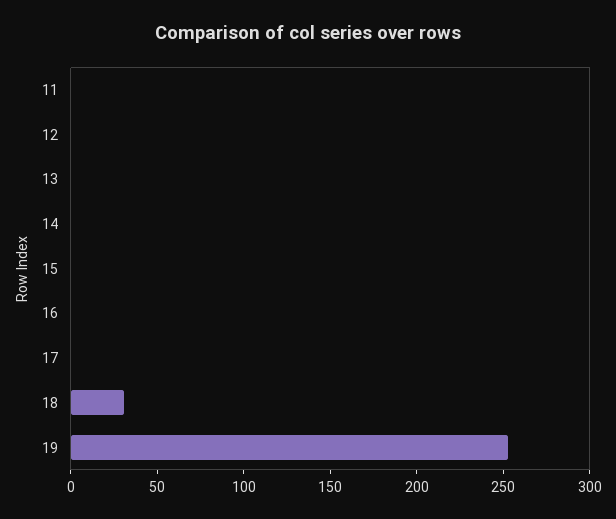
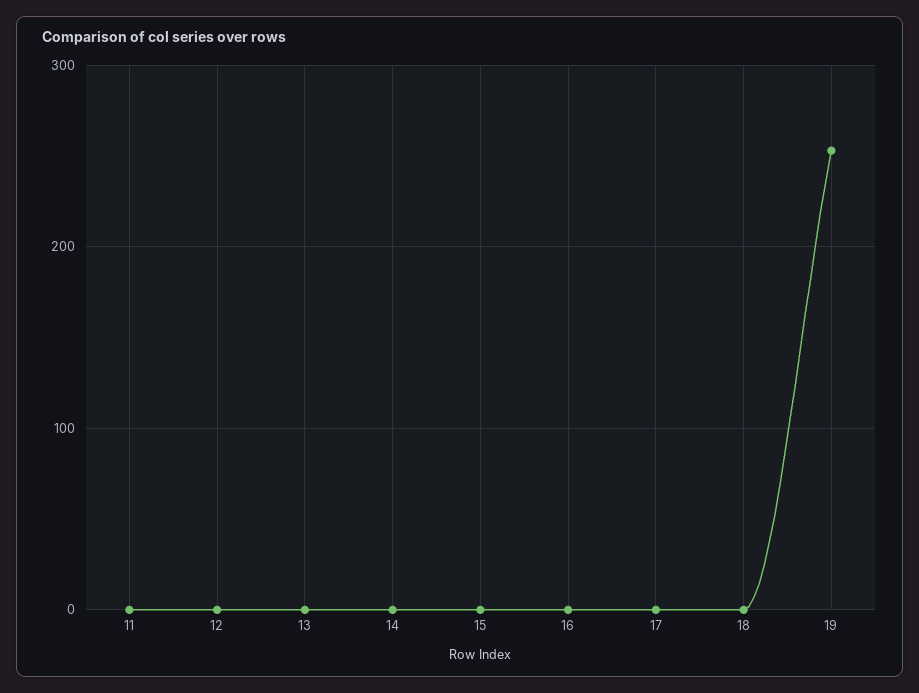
  {
    "11": 0,
    "12": 0,
    "13": 0,
    "14": 0,
    "15": 0,
    "16": 0,
    "17": 0,
-   "18": 30,
+   "18": 0,
    "19": 250
  }

